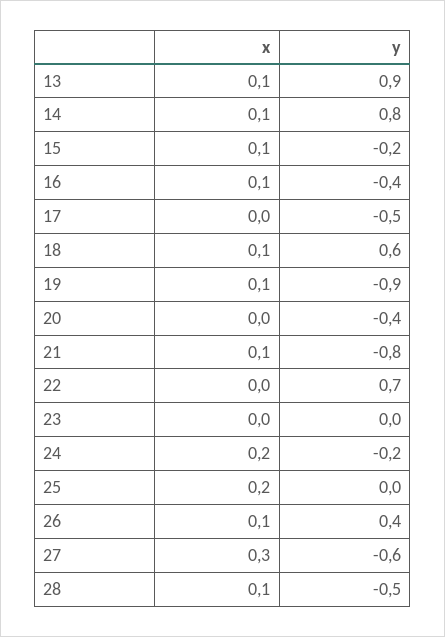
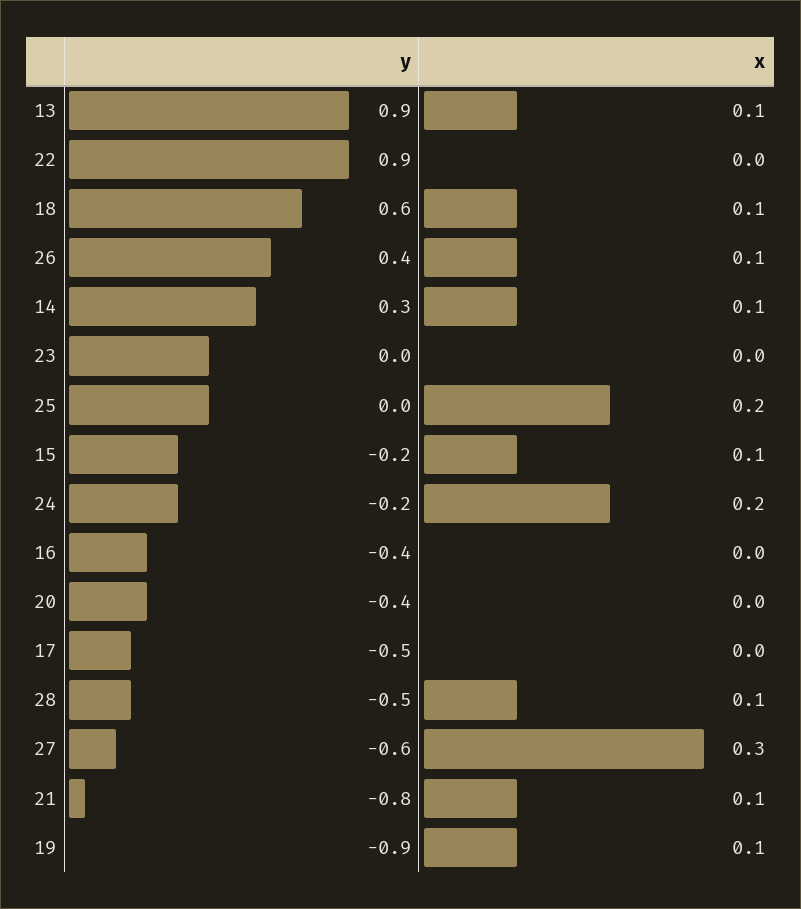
  {
    "x": {
      "13": 0.1,
      "14": 0.1,
      "15": 0.1,
-     "16": 0.1,
+     "16": 0,
      "17": 0,
      "18": 0.1,
      "19": 0.1,
      "20": 0,
      "21": 0.1,
      "22": 0,
      "23": 0,
      "24": 0.2,
      "25": 0.2,
      "26": 0.1,
      "27": 0.3,
      "28": 0.1
    },
    "y": {
      "13": 0.9,
-     "14": 0.8,
+     "14": 0.3,
      "15": -0.2,
      "16": -0.4,
      "17": -0.5,
      "18": 0.6,
      "19": -0.9,
      "20": -0.4,
      "21": -0.8,
-     "22": 0.7,
+     "22": 0.9,
      "23": 0,
      "24": -0.2,
      "25": 0,
      "26": 0.4,
      "27": -0.6,
      "28": -0.5
    }
  }

